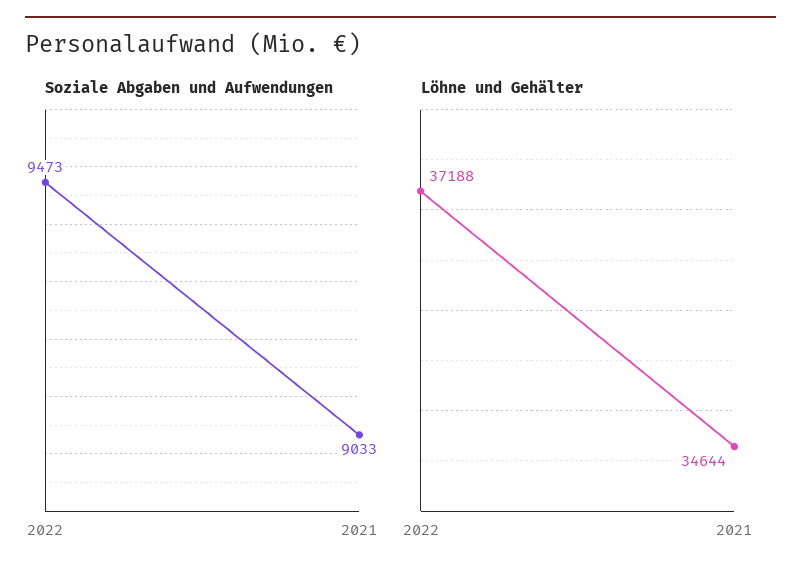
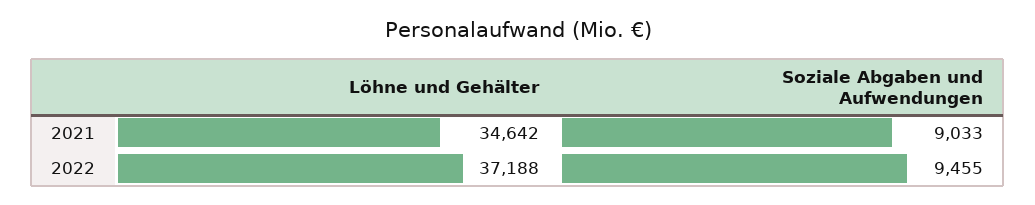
  {
    "Soziale Abgaben und Aufwendungen": {
-     "2022": 9473,
+     "2022": 9455,
      "2021": 9033
    },
    "Löhne und Gehälter": {
      "2022": 37188,
-     "2021": 34644
+     "2021": 34642
    }
  }

